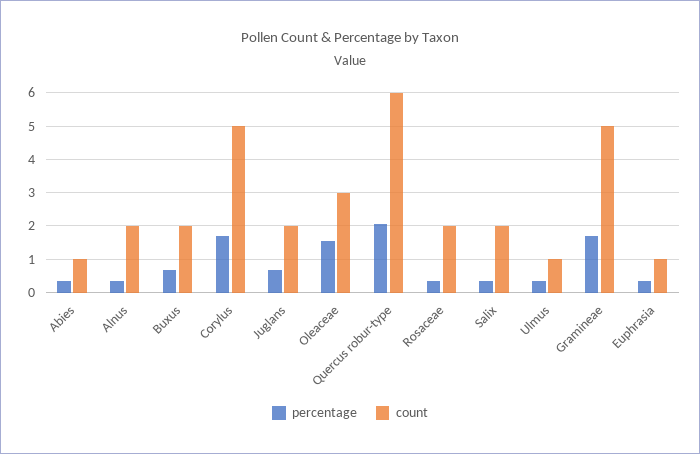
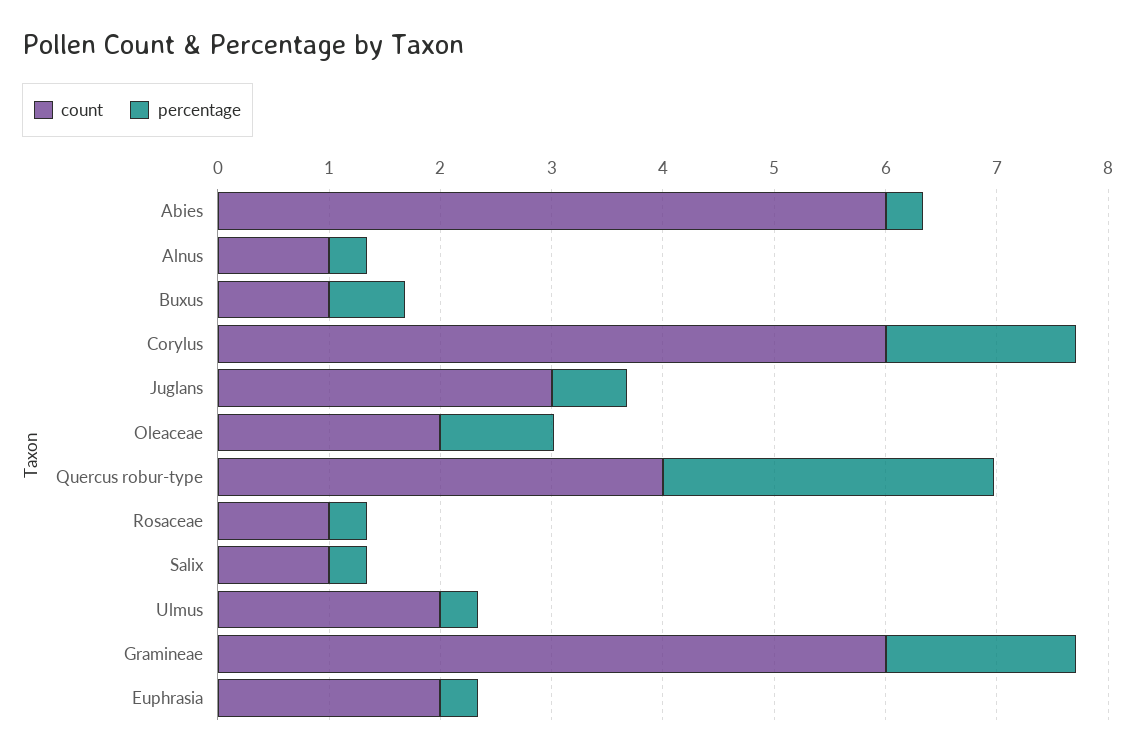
  {
    "percentage": {
      "Abies": 0.4,
      "Alnus": 0.4,
      "Buxus": 0.6,
      "Corylus": 1.8,
      "Juglans": 0.6,
-     "Oleaceae": 1.6,
+     "Oleaceae": 1,
-     "Quercus robur-type": 2,
+     "Quercus robur-type": 3,
      "Rosaceae": 0.4,
      "Salix": 0.4,
      "Ulmus": 0.4,
      "Gramineae": 1.8,
      "Euphrasia": 0.4
    },
    "count": {
-     "Abies": 1,
+     "Abies": 6,
-     "Alnus": 2,
+     "Alnus": 1,
-     "Buxus": 2,
+     "Buxus": 1,
-     "Corylus": 5,
+     "Corylus": 6,
-     "Juglans": 2,
+     "Juglans": 3,
-     "Oleaceae": 3,
+     "Oleaceae": 2,
-     "Quercus robur-type": 6,
+     "Quercus robur-type": 4,
-     "Rosaceae": 2,
+     "Rosaceae": 1,
-     "Salix": 2,
+     "Salix": 1,
-     "Ulmus": 1,
+     "Ulmus": 2,
-     "Gramineae": 5,
+     "Gramineae": 6,
-     "Euphrasia": 1
+     "Euphrasia": 2
    }
  }

